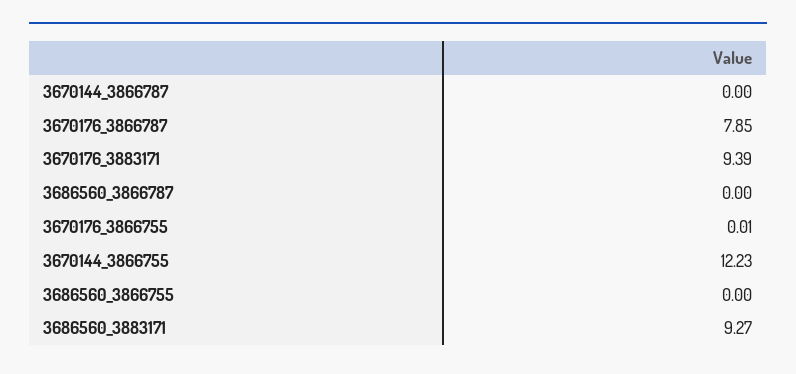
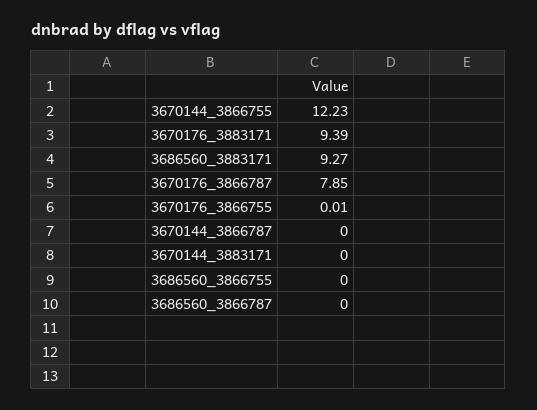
  {
    "3670144_3866787": 0,
    "3670176_3866787": 7.85,
    "3670176_3883171": 9.39,
    "3686560_3866787": 0,
    "3670176_3866755": 0.01,
    "3670144_3866755": 12.23,
    "3686560_3866755": 0,
-   "3686560_3883171": 9.27
+   "3686560_3883171": 9.27,
+   "3670144_3883171": 0
  }

